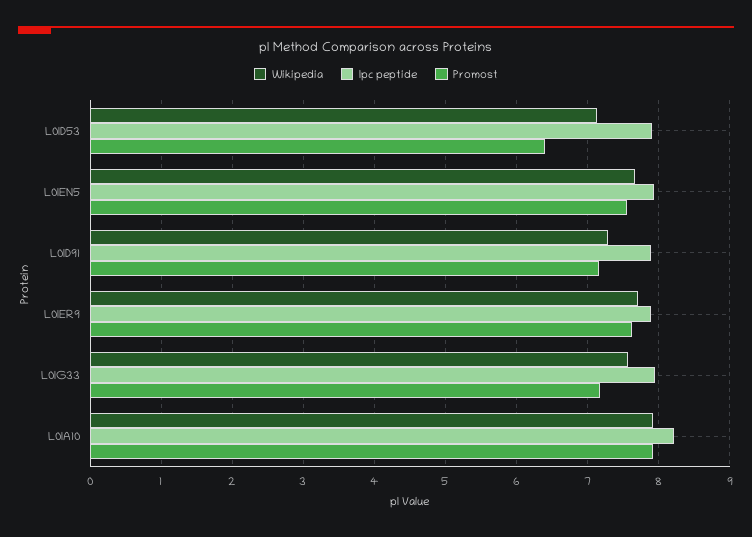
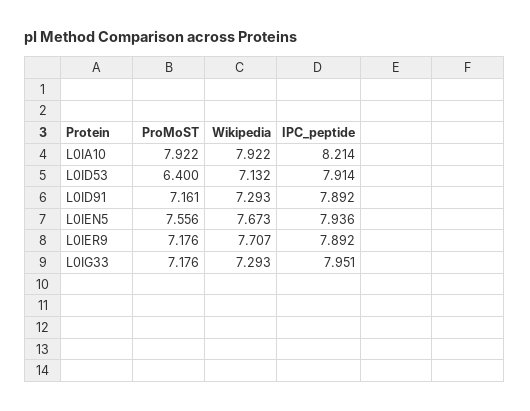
  {
    "Wikipedia": {
      "L0ID53": 7.132,
      "L0IEN5": 7.673,
      "L0ID91": 7.293,
      "L0IER9": 7.707,
-     "L0IG33": 7.6,
+     "L0IG33": 7.293,
      "L0IA10": 7.922
    },
    "Ipc peptide": {
      "L0ID53": 7.914,
      "L0IEN5": 7.936,
      "L0ID91": 7.892,
      "L0IER9": 7.892,
      "L0IG33": 7.951,
      "L0IA10": 8.214
    },
    "Promost": {
      "L0ID53": 6.4,
      "L0IEN5": 7.556,
      "L0ID91": 7.161,
-     "L0IER9": 7.6,
+     "L0IER9": 7.176,
      "L0IG33": 7.176,
      "L0IA10": 7.922
    }
  }

